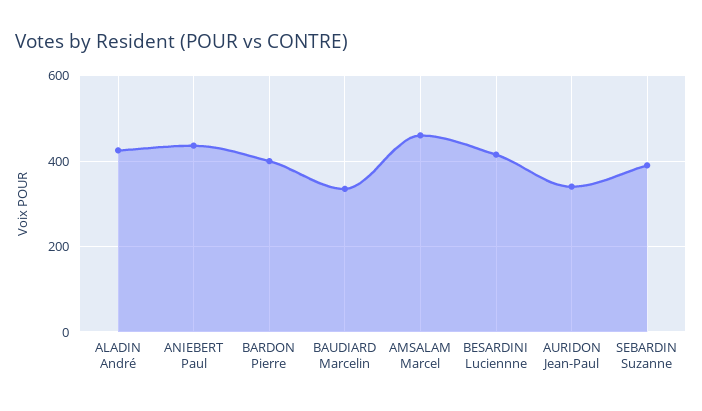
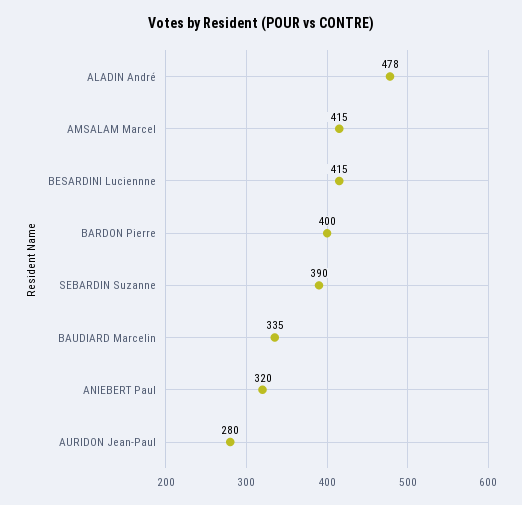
  {
-   "ALADIN André": 420,
+   "ALADIN André": 478,
-   "ANIEBERT Paul": 440,
+   "ANIEBERT Paul": 320,
    "BARDON Pierre": 400,
    "BAUDIARD Marcelin": 335,
-   "AMSALAM Marcel": 460,
+   "AMSALAM Marcel": 415,
    "BESARDINI Luciennne": 415,
-   "AURIDON Jean-Paul": 340,
+   "AURIDON Jean-Paul": 280,
    "SEBARDIN Suzanne": 390
  }

